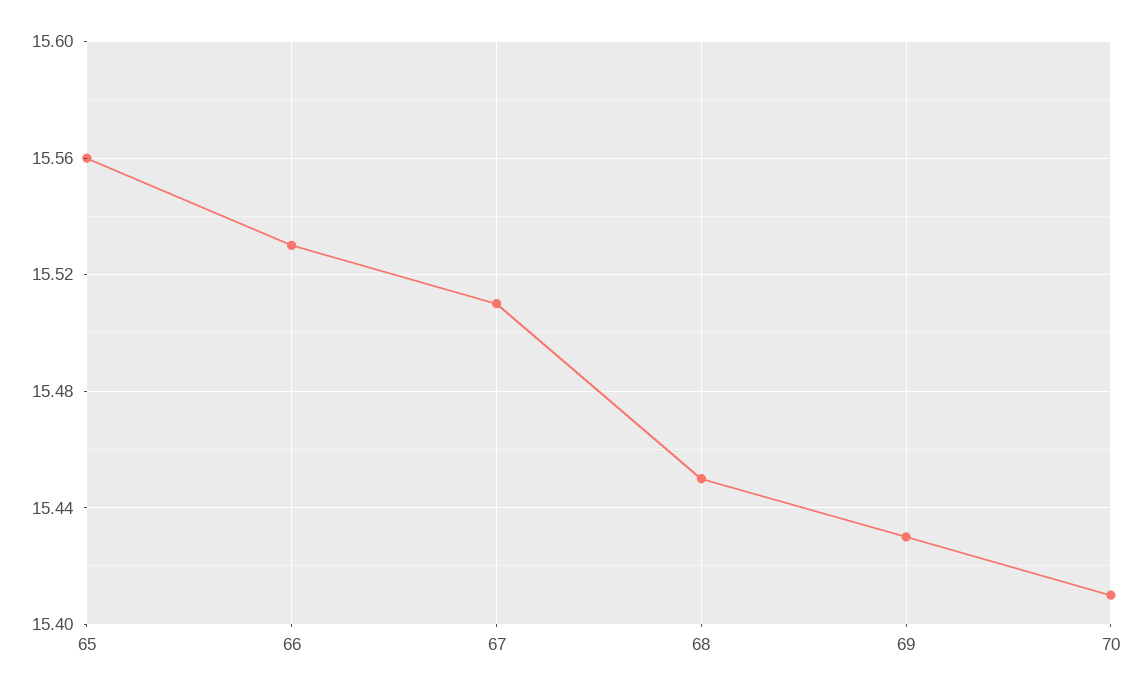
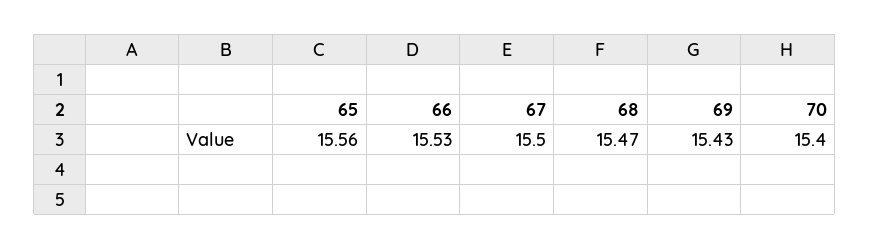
  {
    "65": 15.56,
    "66": 15.53,
-   "67": 15.51,
+   "67": 15.5,
-   "68": 15.45,
+   "68": 15.47,
    "69": 15.43,
-   "70": 15.41
+   "70": 15.4
  }

